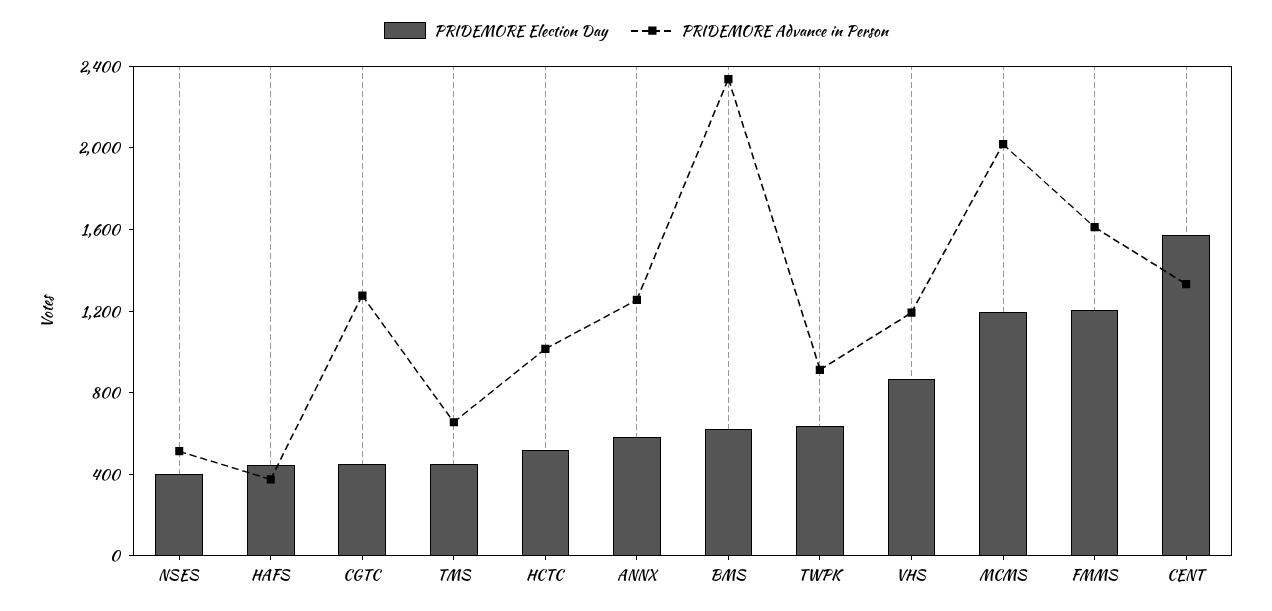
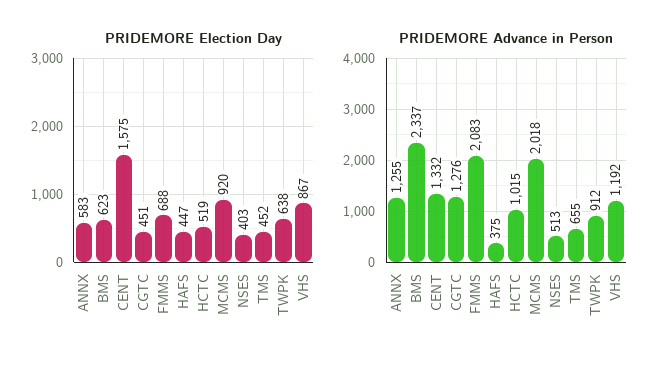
  {
    "PRIDEMORE Election Day": {
      "NSES": 403,
      "HAFS": 447,
      "CGTC": 451,
      "TMS": 452,
      "HCTC": 519,
      "ANNX": 583,
      "BMS": 623,
      "TWPK": 638,
      "VHS": 867,
-     "MCMS": 1200,
+     "MCMS": 920,
-     "FMMS": 1200,
+     "FMMS": 688,
      "CENT": 1575
    },
    "PRIDEMORE Advance in Person": {
      "NSES": 513,
      "HAFS": 375,
      "CGTC": 1276,
      "TMS": 655,
      "HCTC": 1015,
      "ANNX": 1255,
      "BMS": 2337,
      "TWPK": 912,
      "VHS": 1192,
      "MCMS": 2018,
-     "FMMS": 1600,
+     "FMMS": 2083,
      "CENT": 1332
    }
  }

